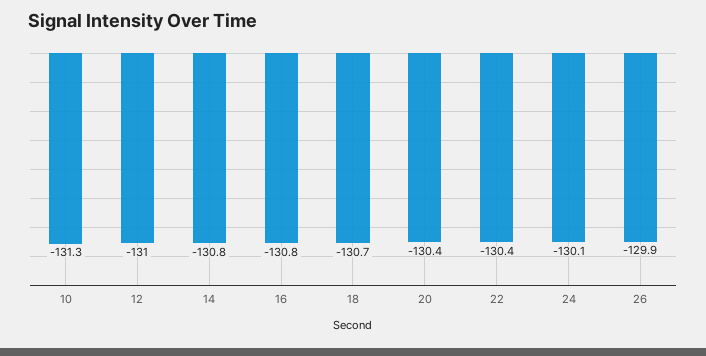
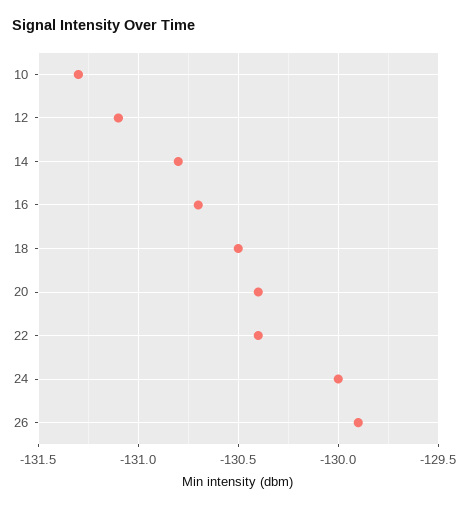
  {
    "10": -131.3,
-   "12": -131,
+   "12": -131.1,
    "14": -130.8,
-   "16": -130.8,
+   "16": -130.7,
-   "18": -130.7,
+   "18": -130.5,
    "20": -130.4,
    "22": -130.4,
-   "24": -130.1,
+   "24": -130,
    "26": -129.9
  }

